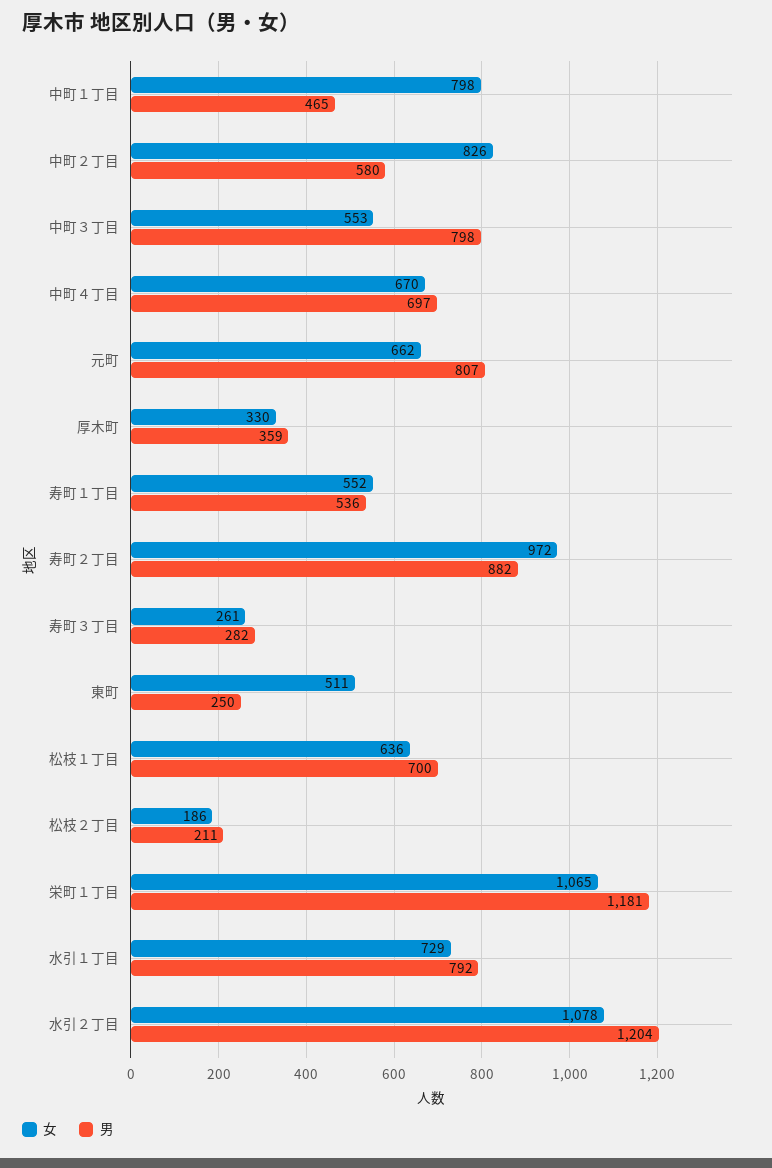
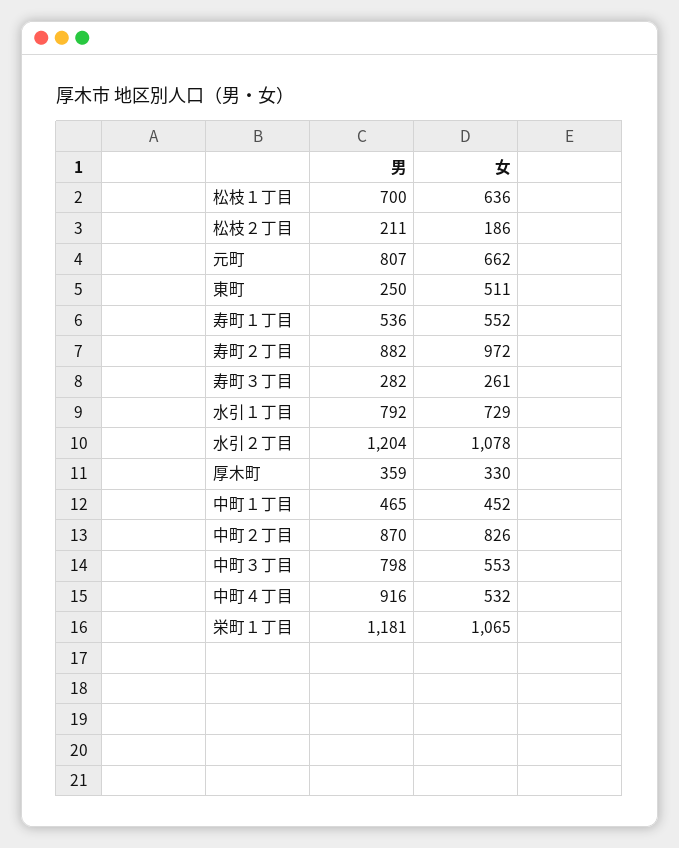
  {
    "女": {
-     "中町１丁目": 798,
+     "中町１丁目": 452,
      "中町２丁目": 826,
      "中町３丁目": 553,
-     "中町４丁目": 670,
+     "中町４丁目": 532,
      "元町": 662,
      "厚木町": 330,
      "寿町１丁目": 552,
      "寿町２丁目": 972,
      "寿町３丁目": 261,
      "東町": 511,
      "松枝１丁目": 636,
      "松枝２丁目": 186,
      "栄町１丁目": 1065,
      "水引１丁目": 729,
      "水引２丁目": 1078
    },
    "男": {
      "中町１丁目": 465,
-     "中町２丁目": 580,
+     "中町２丁目": 870,
      "中町３丁目": 798,
-     "中町４丁目": 697,
+     "中町４丁目": 916,
      "元町": 807,
      "厚木町": 359,
      "寿町１丁目": 536,
      "寿町２丁目": 882,
      "寿町３丁目": 282,
      "東町": 250,
      "松枝１丁目": 700,
      "松枝２丁目": 211,
      "栄町１丁目": 1181,
      "水引１丁目": 792,
      "水引２丁目": 1204
    }
  }

